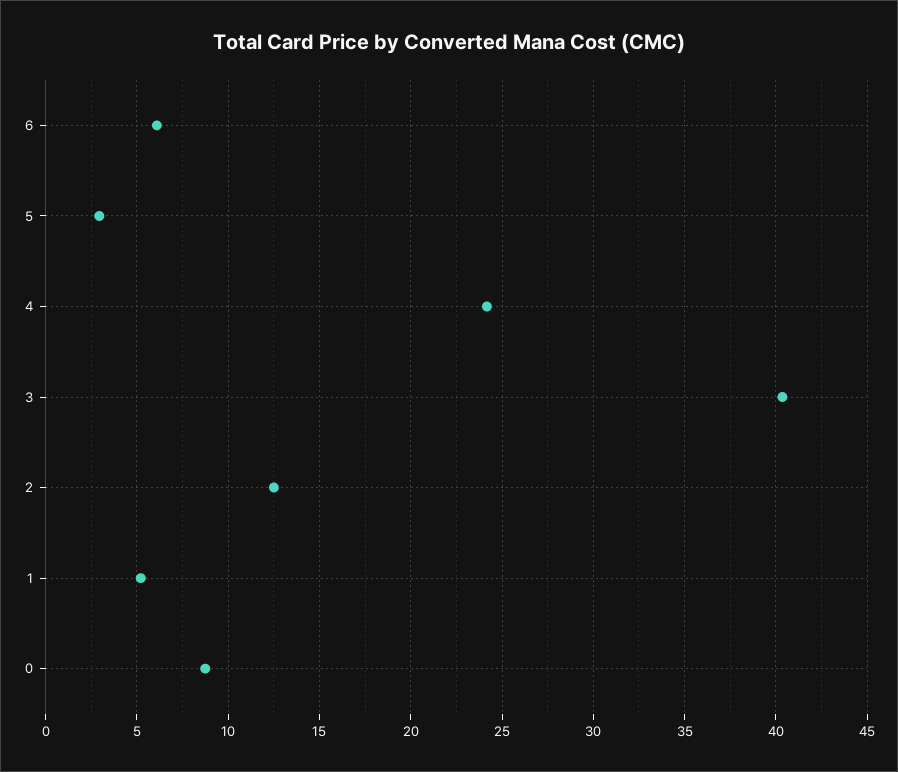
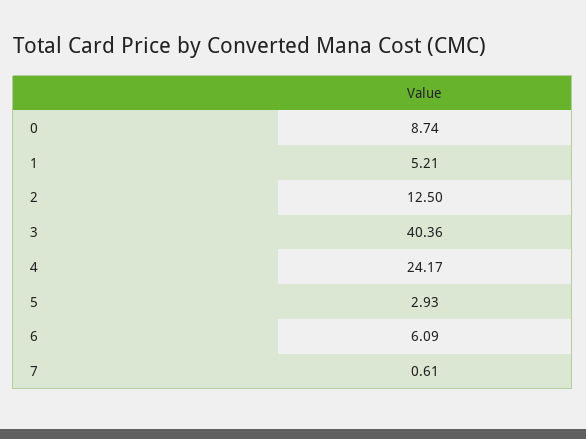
  {
    "6": 6.09,
    "5": 2.93,
    "4": 24.17,
    "3": 40.36,
    "2": 12.5,
    "1": 5.21,
-   "0": 8.74
+   "0": 8.74,
+   "7": 0.61
  }

